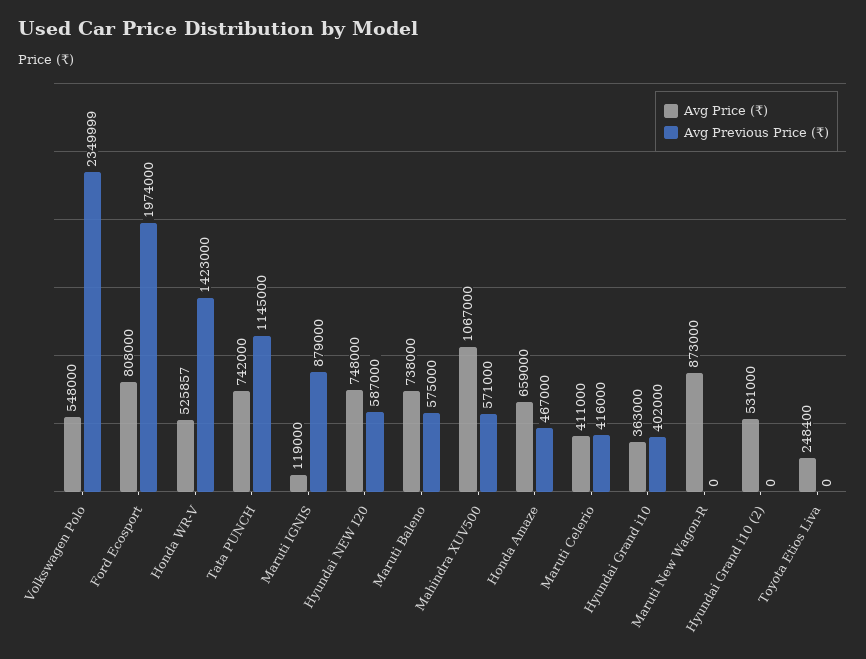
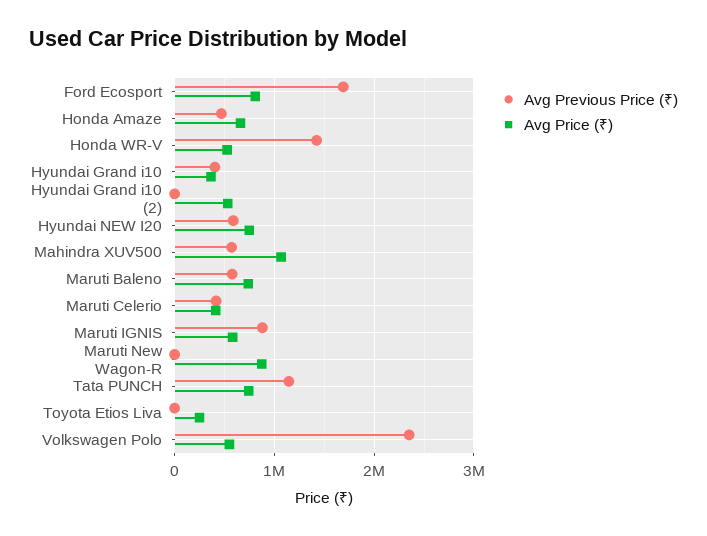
  {
    "Avg Price (₹)": {
      "Volkswagen Polo": 548000,
      "Ford Ecosport": 808000,
      "Honda WR-V": 525857,
      "Tata PUNCH": 742000,
-     "Maruti IGNIS": 119000,
+     "Maruti IGNIS": 600000,
      "Hyundai NEW I20": 748000,
      "Maruti Baleno": 738000,
      "Mahindra XUV500": 1067000,
      "Honda Amaze": 659000,
      "Maruti Celerio": 411000,
      "Hyundai Grand i10": 363000,
      "Maruti New Wagon-R": 873000,
      "Hyundai Grand i10 (2)": 531000,
      "Toyota Etios Liva": 248400
    },
    "Avg Previous Price (₹)": {
      "Volkswagen Polo": 2349999,
-     "Ford Ecosport": 1974000,
+     "Ford Ecosport": 1700000,
      "Honda WR-V": 1423000,
      "Tata PUNCH": 1145000,
      "Maruti IGNIS": 879000,
      "Hyundai NEW I20": 587000,
      "Maruti Baleno": 575000,
      "Mahindra XUV500": 571000,
      "Honda Amaze": 467000,
      "Maruti Celerio": 416000,
      "Hyundai Grand i10": 402000,
      "Maruti New Wagon-R": 0,
      "Hyundai Grand i10 (2)": 0,
      "Toyota Etios Liva": 0
    }
  }

